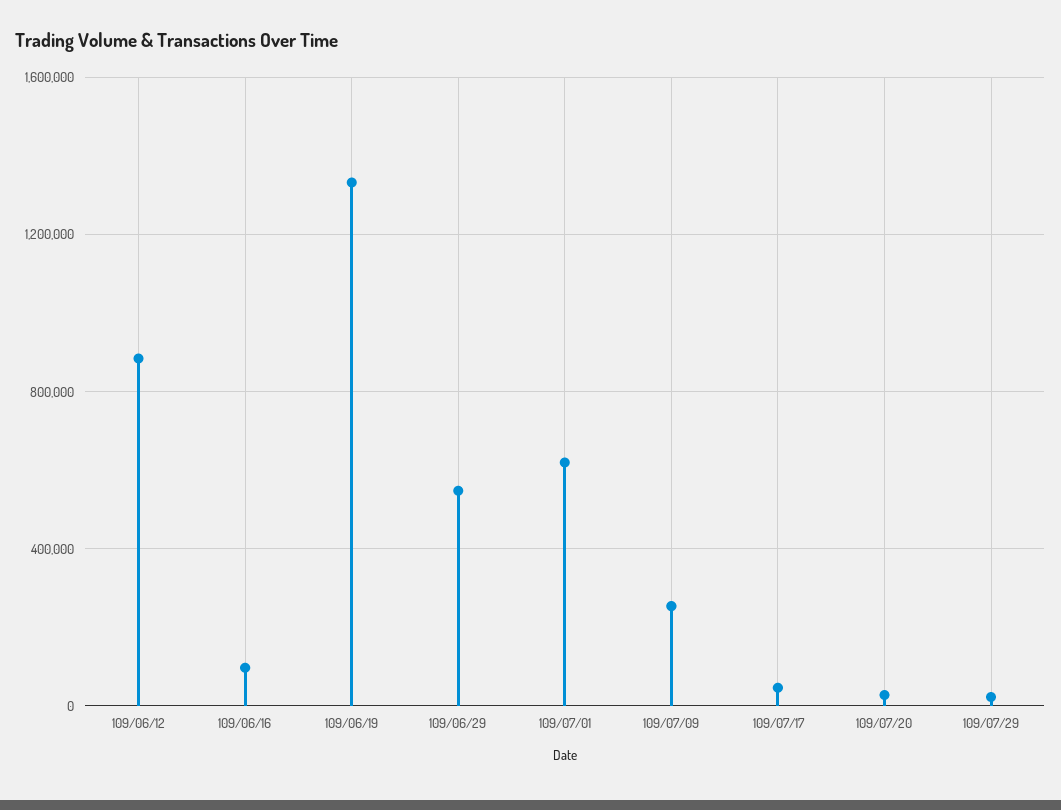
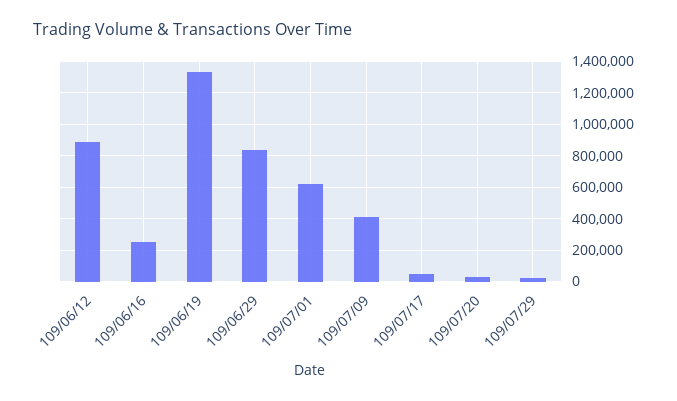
  {
    "109/06/12": 900000,
-   "109/06/16": 100000,
+   "109/06/16": 250000,
    "109/06/19": 1350000,
-   "109/06/29": 550000,
+   "109/06/29": 850000,
    "109/07/01": 600000,
-   "109/07/09": 250000,
+   "109/07/09": 400000,
    "109/07/17": 50000,
    "109/07/20": 50000,
    "109/07/29": 0
  }

